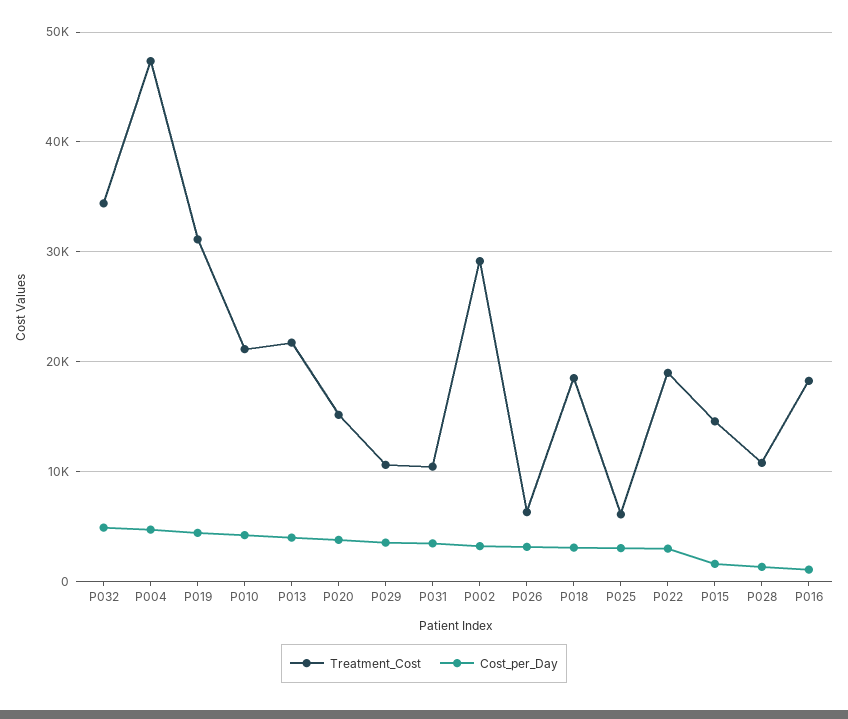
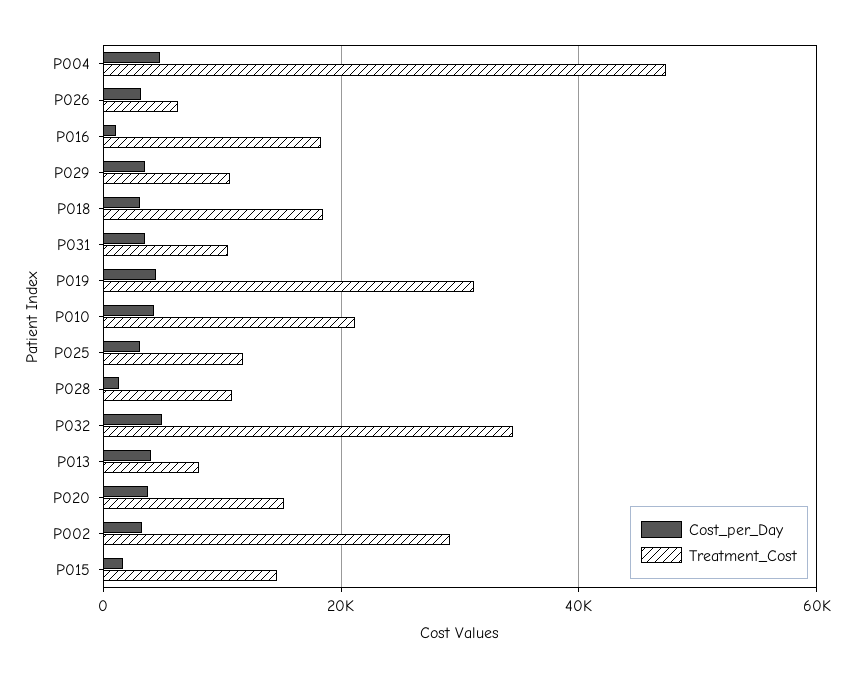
  {
    "Treatment_Cost": {
      "P032": 34000,
      "P004": 47000,
      "P019": 31000,
      "P010": 21000,
-     "P013": 22000,
+     "P013": 8000,
      "P020": 15000,
      "P029": 11000,
      "P031": 10000,
      "P002": 29000,
      "P026": 6000,
      "P018": 19000,
-     "P025": 6000,
+     "P025": 12000,
-     "P022": 19000,
      "P015": 15000,
      "P028": 11000,
      "P016": 18000
    },
    "Cost_per_Day": {
      "P032": 5000,
      "P004": 5000,
      "P019": 4000,
      "P010": 4000,
      "P013": 4000,
      "P020": 4000,
      "P029": 4000,
      "P031": 3000,
      "P002": 3000,
      "P026": 3000,
      "P018": 3000,
      "P025": 3000,
-     "P022": 3000,
      "P015": 2000,
      "P028": 1000,
      "P016": 1000
    }
  }

